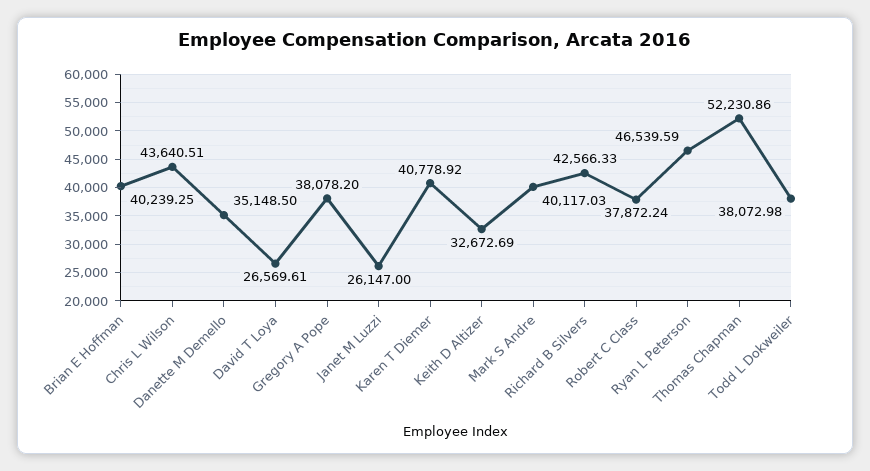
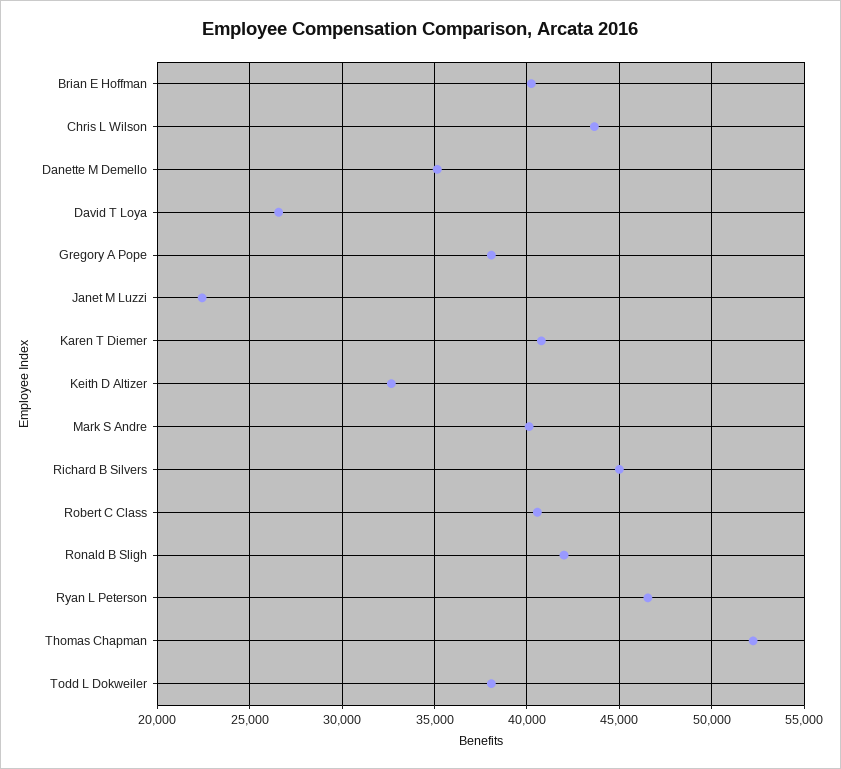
  {
    "Brian E Hoffman": 40239.25,
    "Chris L Wilson": 43640.51,
    "Danette M Demello": 35148.5,
    "David T Loya": 26569.61,
    "Gregory A Pope": 38078.2,
-   "Janet M Luzzi": 26147,
+   "Janet M Luzzi": 22500,
    "Karen T Diemer": 40778.92,
    "Keith D Altizer": 32672.69,
    "Mark S Andre": 40117.03,
-   "Richard B Silvers": 42566.33,
+   "Richard B Silvers": 45000,
-   "Robert C Class": 37872.24,
+   "Robert C Class": 40500,
    "Ryan L Peterson": 46539.59,
    "Thomas Chapman": 52230.86,
-   "Todd L Dokweiler": 38072.98
+   "Todd L Dokweiler": 38072.98,
+   "Ronald B Sligh": 42000
  }

